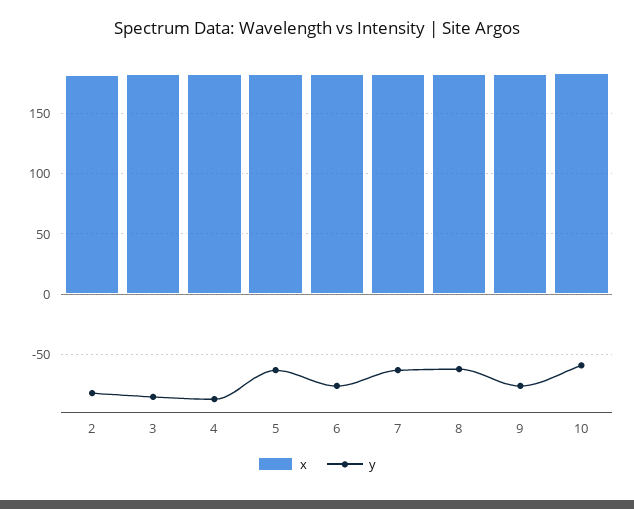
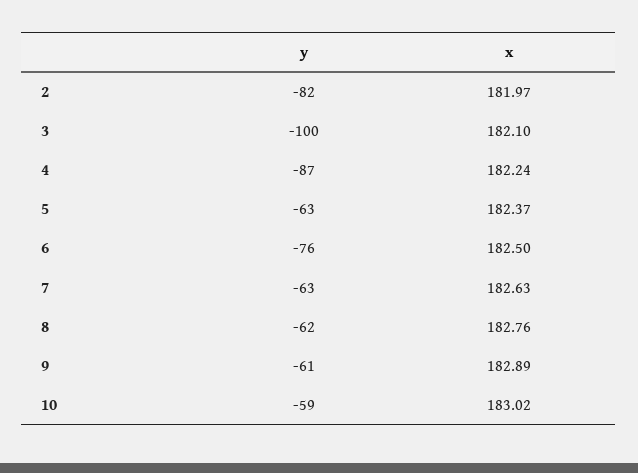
  {
    "x": {
      "2": 181.97,
      "3": 182.1,
      "4": 182.24,
      "5": 182.37,
      "6": 182.5,
      "7": 182.63,
      "8": 182.76,
      "9": 182.89,
      "10": 183.02
    },
    "y": {
      "2": -82,
-     "3": -85,
+     "3": -100,
      "4": -87,
      "5": -63,
      "6": -76,
      "7": -63,
      "8": -62,
-     "9": -75,
+     "9": -61,
      "10": -59
    }
  }

